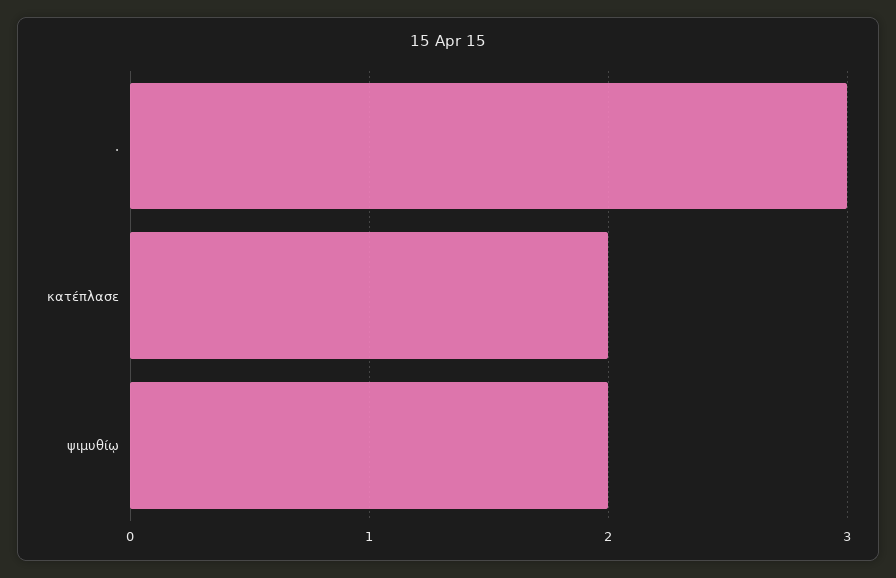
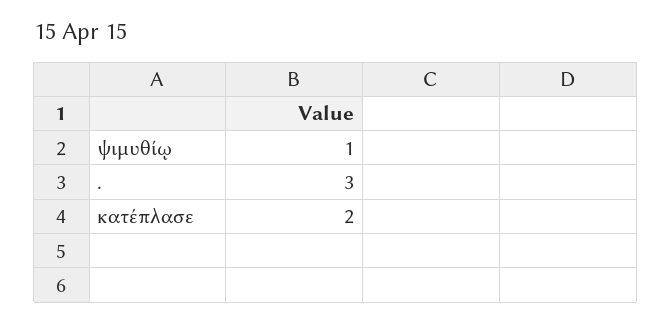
  {
    ".": 3,
    "κατέπλασε": 2,
-   "ψιμυθίῳ": 2
+   "ψιμυθίῳ": 1
  }

